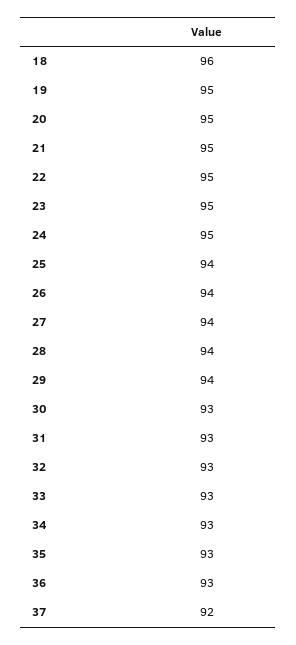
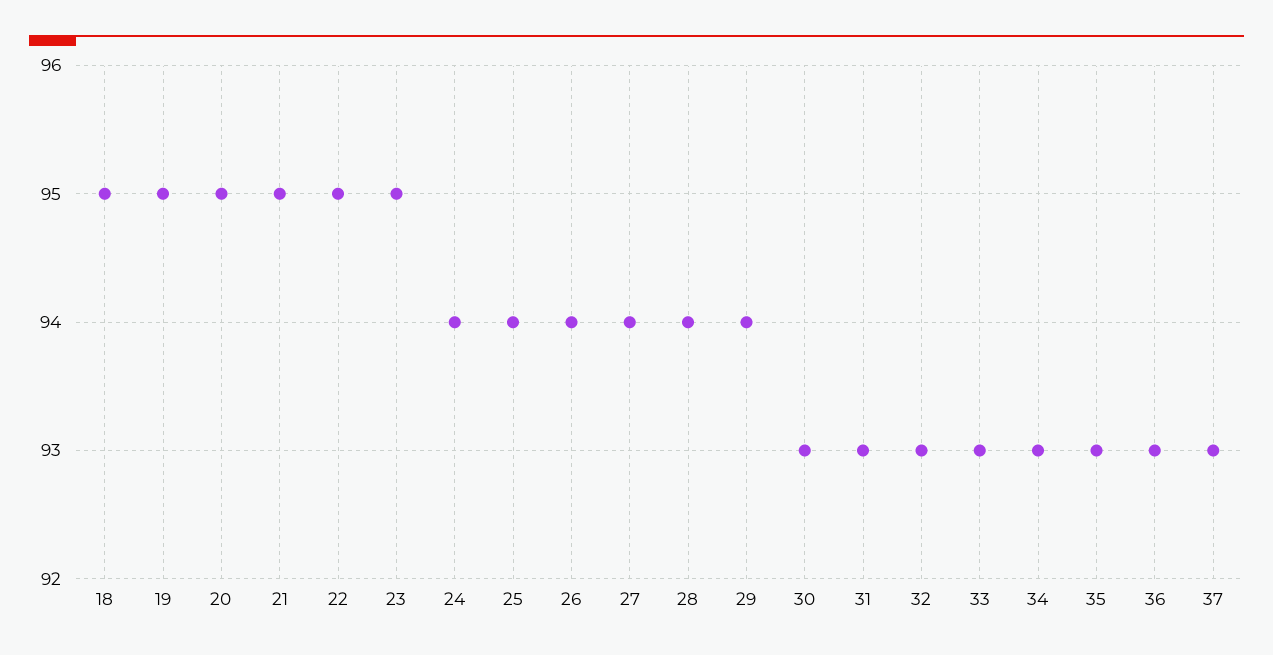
  {
-   "18": 96,
+   "18": 95,
    "19": 95,
    "20": 95,
    "21": 95,
    "22": 95,
    "23": 95,
-   "24": 95,
+   "24": 94,
    "25": 94,
    "26": 94,
    "27": 94,
    "28": 94,
    "29": 94,
    "30": 93,
    "31": 93,
    "32": 93,
    "33": 93,
    "34": 93,
    "35": 93,
    "36": 93,
-   "37": 92
+   "37": 93
  }

